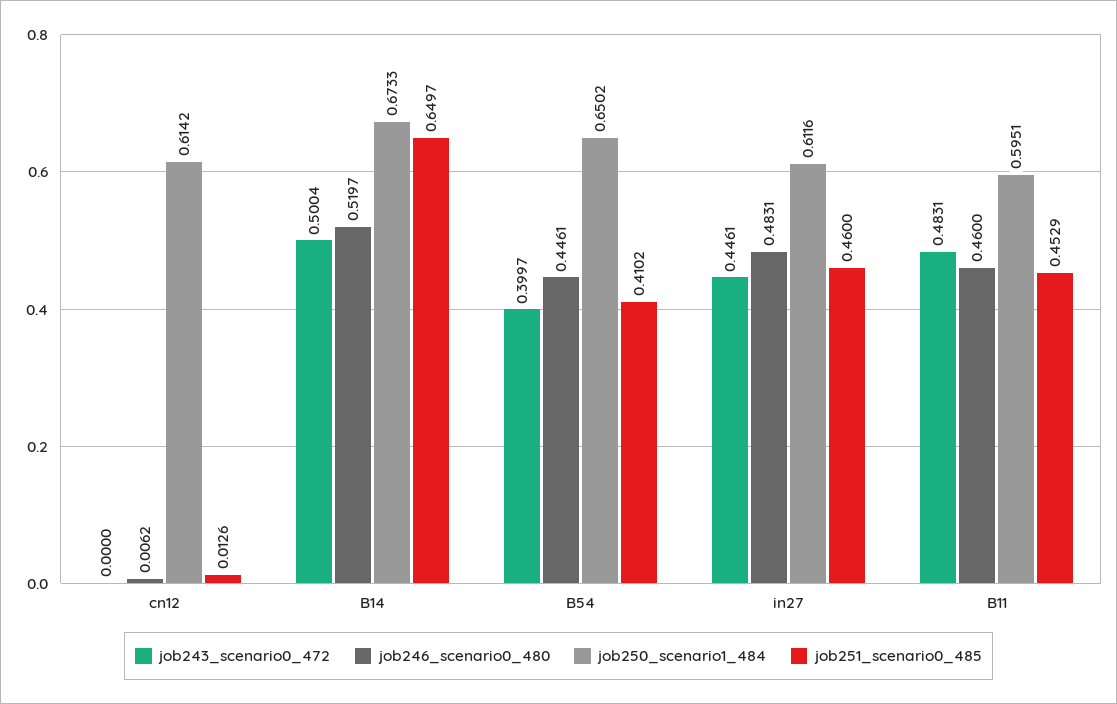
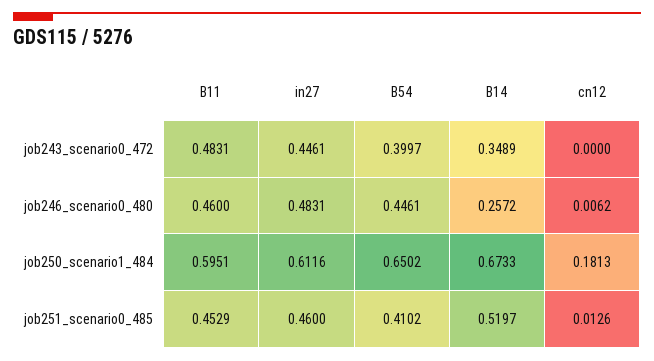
  {
    "job243_scenario0_472": {
      "cn12": 0,
-     "B14": 0.5004,
+     "B14": 0.3489,
      "B54": 0.3997,
      "in27": 0.4461,
      "B11": 0.4831
    },
    "job246_scenario0_480": {
      "cn12": 0.0062,
-     "B14": 0.5197,
+     "B14": 0.2572,
      "B54": 0.4461,
      "in27": 0.4831,
      "B11": 0.46
    },
    "job250_scenario1_484": {
-     "cn12": 0.6142,
+     "cn12": 0.1813,
      "B14": 0.6733,
      "B54": 0.6502,
      "in27": 0.6116,
      "B11": 0.5951
    },
    "job251_scenario0_485": {
      "cn12": 0.0126,
-     "B14": 0.6497,
+     "B14": 0.5197,
      "B54": 0.4102,
      "in27": 0.46,
      "B11": 0.4529
    }
  }

